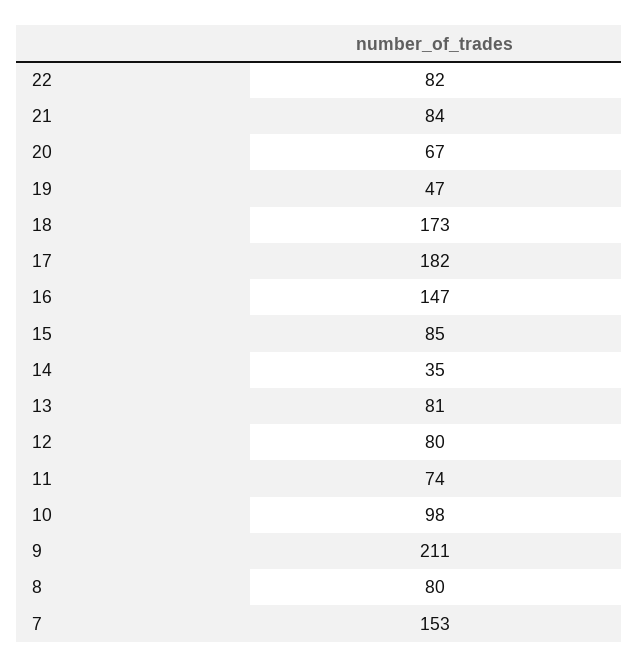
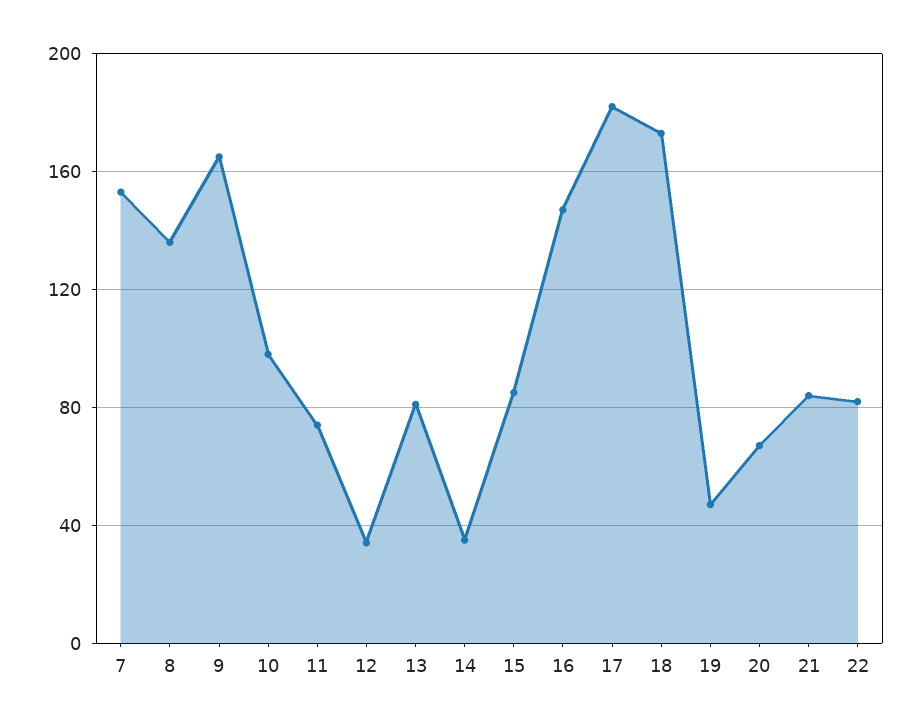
  {
    "22": 82,
    "21": 84,
    "20": 67,
    "19": 47,
    "18": 173,
    "17": 182,
    "16": 147,
    "15": 85,
    "14": 35,
    "13": 81,
-   "12": 80,
+   "12": 35,
    "11": 74,
    "10": 98,
-   "9": 211,
+   "9": 165,
-   "8": 80,
+   "8": 135,
    "7": 153
  }

